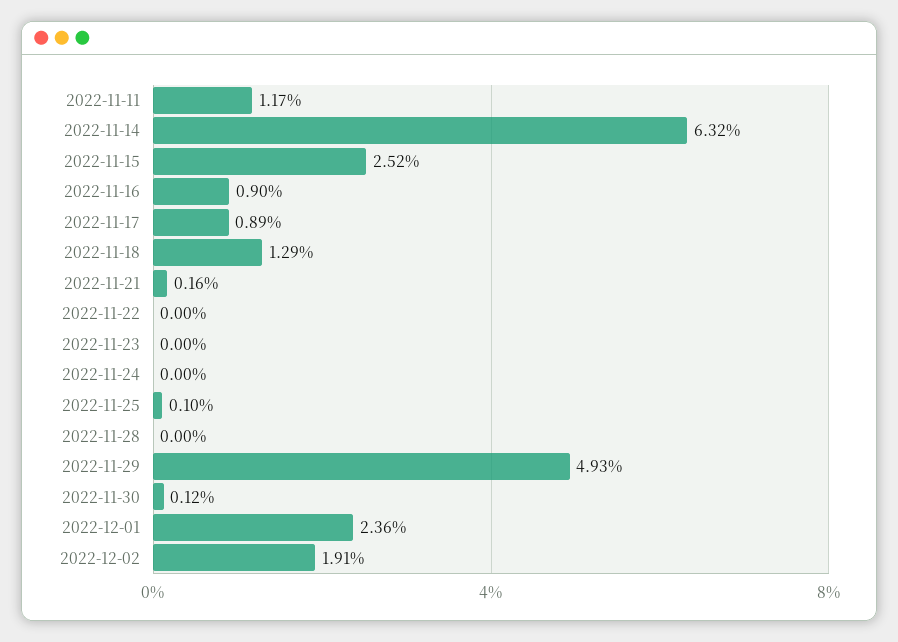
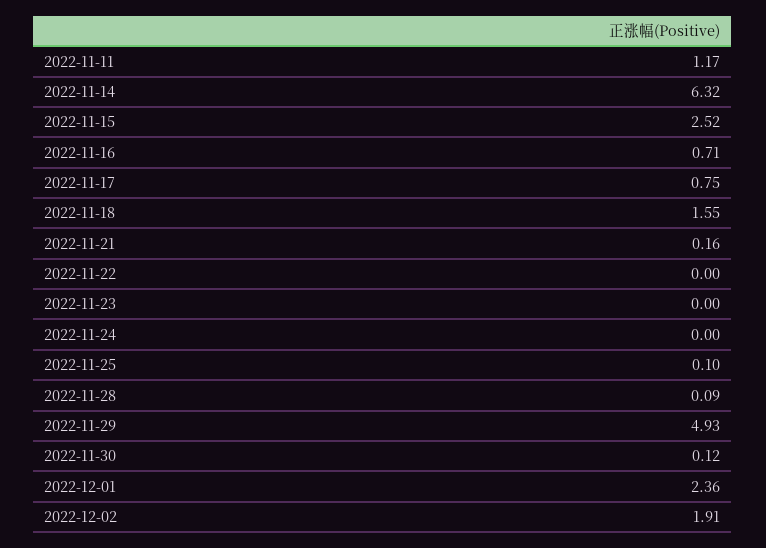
  {
    "2022-11-11": 1.17,
    "2022-11-14": 6.32,
    "2022-11-15": 2.52,
-   "2022-11-16": 0.9,
+   "2022-11-16": 0.71,
-   "2022-11-17": 0.89,
+   "2022-11-17": 0.75,
-   "2022-11-18": 1.29,
+   "2022-11-18": 1.55,
    "2022-11-21": 0.16,
    "2022-11-22": 0,
    "2022-11-23": 0,
    "2022-11-24": 0,
    "2022-11-25": 0.1,
-   "2022-11-28": 0,
+   "2022-11-28": 0.09,
    "2022-11-29": 4.93,
    "2022-11-30": 0.12,
    "2022-12-01": 2.36,
    "2022-12-02": 1.91
  }

